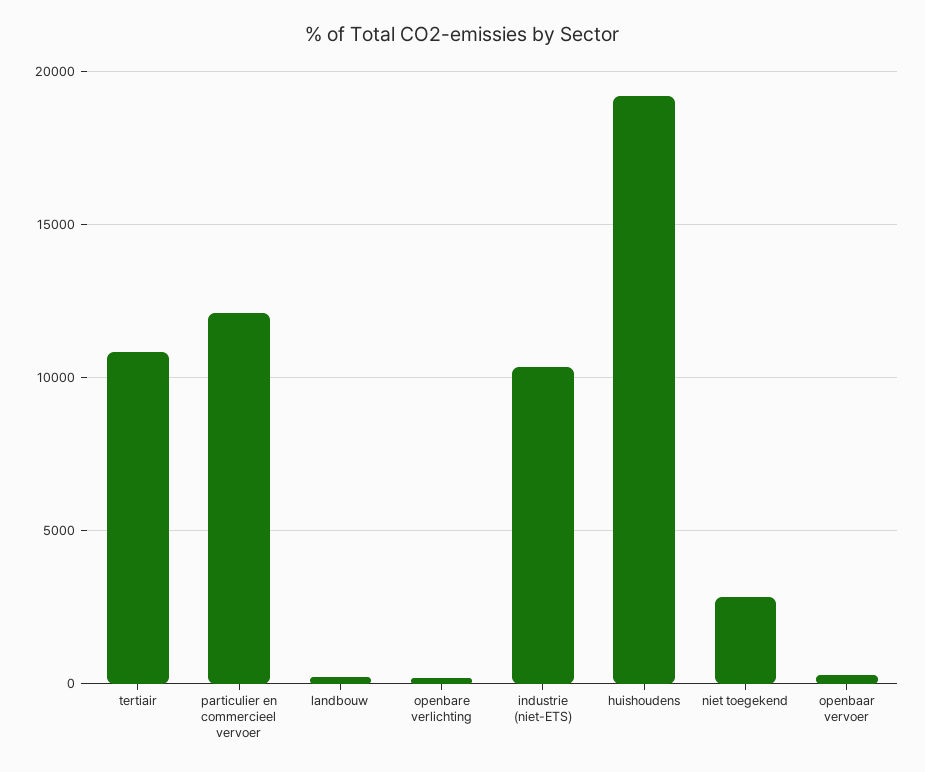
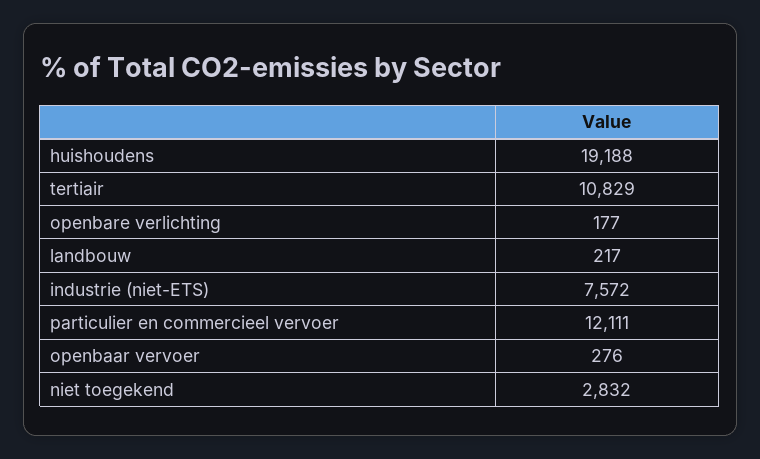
  {
    "tertiair": 10829,
    "particulier en commercieel vervoer": 12111,
    "landbouw": 217,
    "openbare verlichting": 177,
-   "industrie (niet-ETS)": 10500,
+   "industrie (niet-ETS)": 7572,
    "huishoudens": 19188,
    "niet toegekend": 2832,
    "openbaar vervoer": 276
  }

